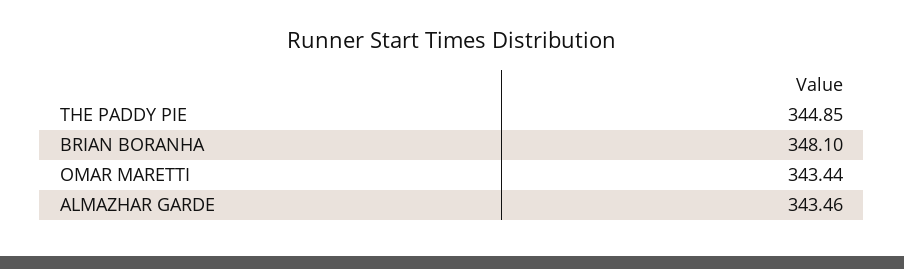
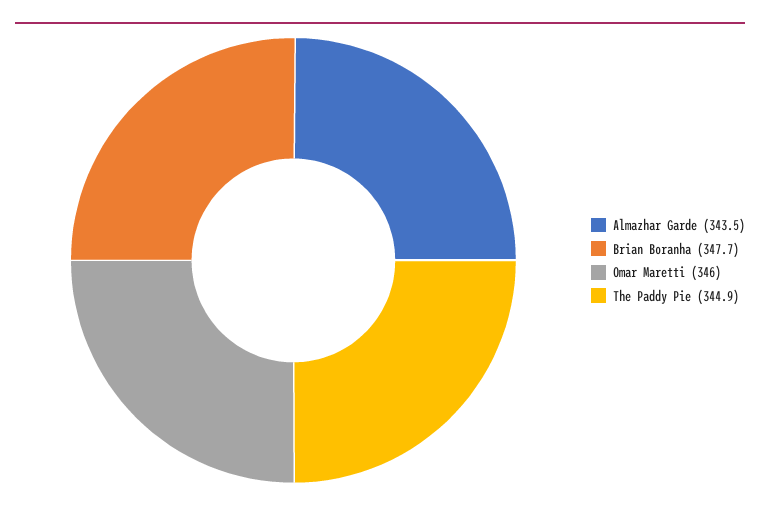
  {
    "THE PADDY PIE": 344.85,
-   "BRIAN BORANHA": 348.1,
+   "BRIAN BORANHA": 347.7,
-   "OMAR MARETTI": 343.44,
+   "OMAR MARETTI": 346,
    "ALMAZHAR GARDE": 343.46
  }

